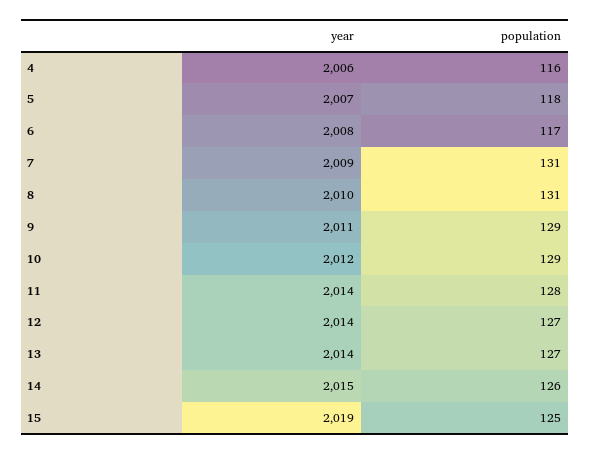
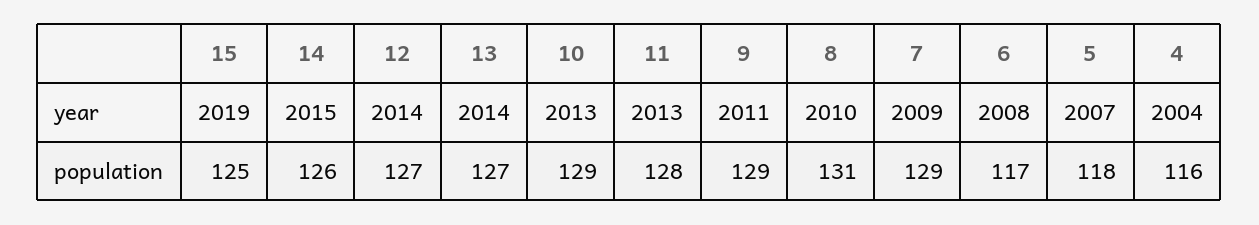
  {
    "year": {
-     "4": 2006,
+     "4": 2004,
      "5": 2007,
      "6": 2008,
      "7": 2009,
      "8": 2010,
      "9": 2011,
-     "10": 2012,
+     "10": 2013,
-     "11": 2014,
+     "11": 2013,
      "12": 2014,
      "13": 2014,
      "14": 2015,
      "15": 2019
    },
    "population": {
      "4": 116,
      "5": 118,
      "6": 117,
-     "7": 131,
+     "7": 129,
      "8": 131,
      "9": 129,
      "10": 129,
      "11": 128,
      "12": 127,
      "13": 127,
      "14": 126,
      "15": 125
    }
  }

